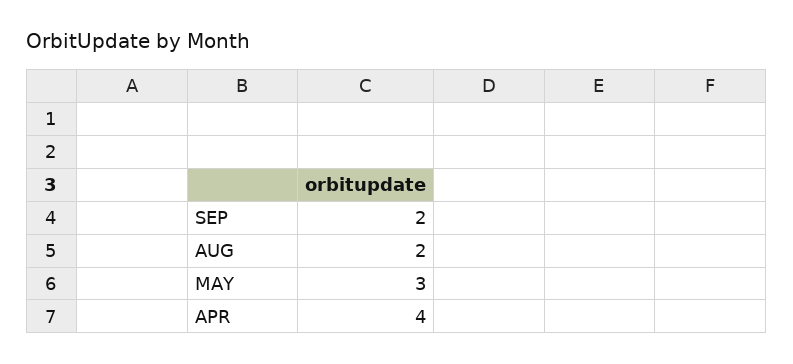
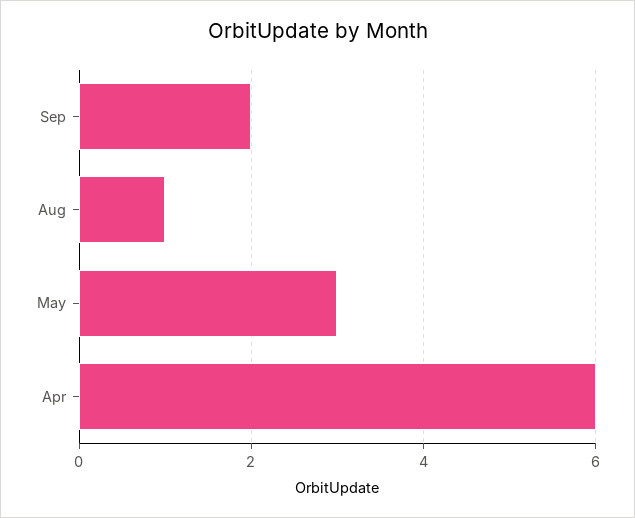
  {
    "SEP": 2,
-   "AUG": 2,
+   "AUG": 1,
    "MAY": 3,
-   "APR": 4
+   "APR": 6
  }

